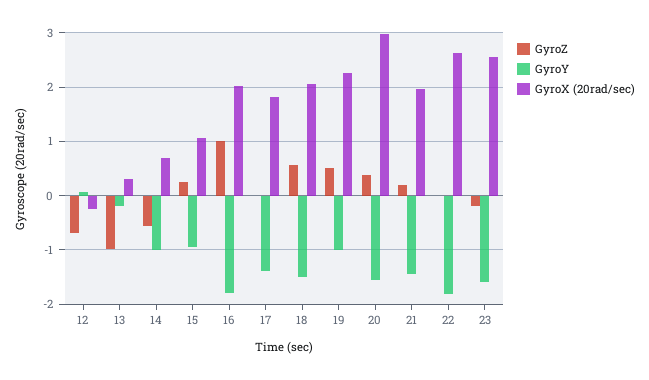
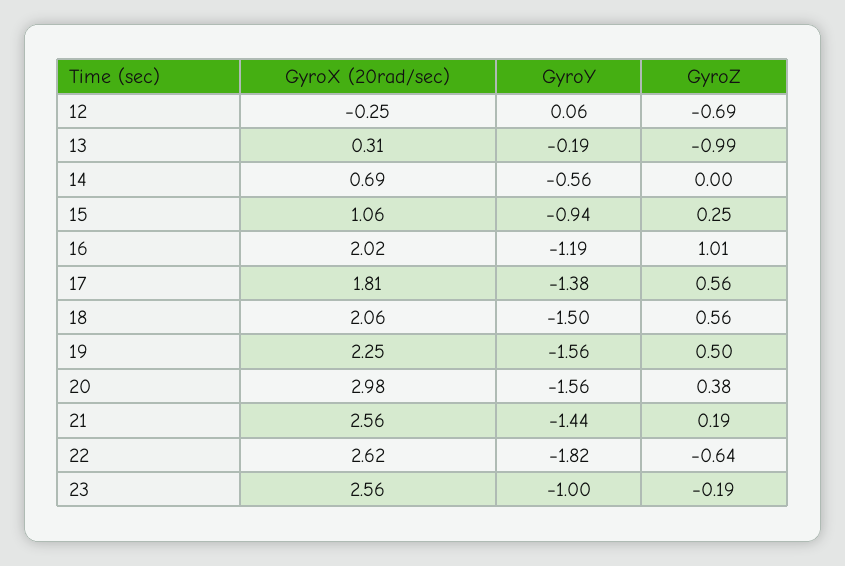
  {
    "GyroZ": {
      "12": -0.69,
      "13": -0.99,
-     "14": -0.6,
+     "14": 0,
      "15": 0.25,
      "16": 1.01,
-     "17": 0,
+     "17": 0.56,
      "18": 0.56,
      "19": 0.5,
      "20": 0.38,
      "21": 0.19,
-     "22": 0,
+     "22": -0.64,
      "23": -0.19
    },
    "GyroY": {
      "12": 0.06,
      "13": -0.19,
-     "14": -1,
+     "14": -0.56,
      "15": -0.94,
-     "16": -1.8,
+     "16": -1.19,
      "17": -1.38,
      "18": -1.5,
-     "19": -1,
+     "19": -1.56,
      "20": -1.56,
      "21": -1.44,
      "22": -1.82,
-     "23": -1.6
+     "23": -1
    },
    "GyroX (20rad/sec)": {
      "12": -0.25,
      "13": 0.31,
      "14": 0.69,
      "15": 1.06,
      "16": 2.02,
      "17": 1.81,
      "18": 2.06,
      "19": 2.25,
      "20": 2.98,
-     "21": 2,
+     "21": 2.56,
      "22": 2.62,
      "23": 2.56
    }
  }

